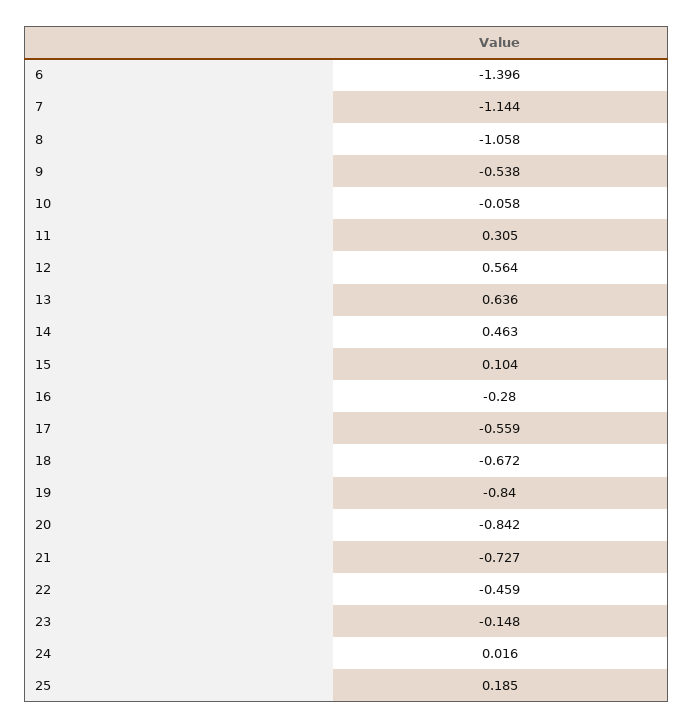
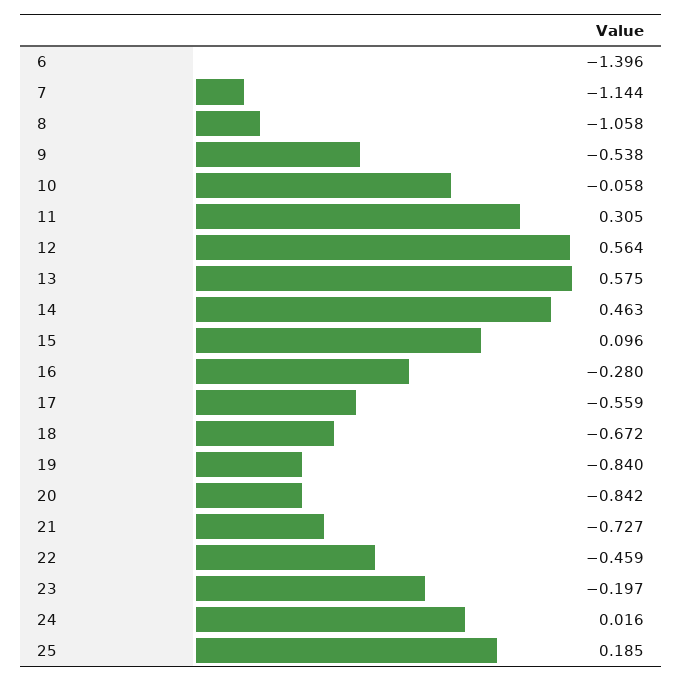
  {
    "6": -1.396,
    "7": -1.144,
    "8": -1.058,
    "9": -0.538,
    "10": -0.058,
    "11": 0.305,
    "12": 0.564,
-   "13": 0.636,
+   "13": 0.575,
    "14": 0.463,
-   "15": 0.104,
+   "15": 0.096,
    "16": -0.28,
    "17": -0.559,
    "18": -0.672,
    "19": -0.84,
    "20": -0.842,
    "21": -0.727,
    "22": -0.459,
-   "23": -0.148,
+   "23": -0.197,
    "24": 0.016,
    "25": 0.185
  }

